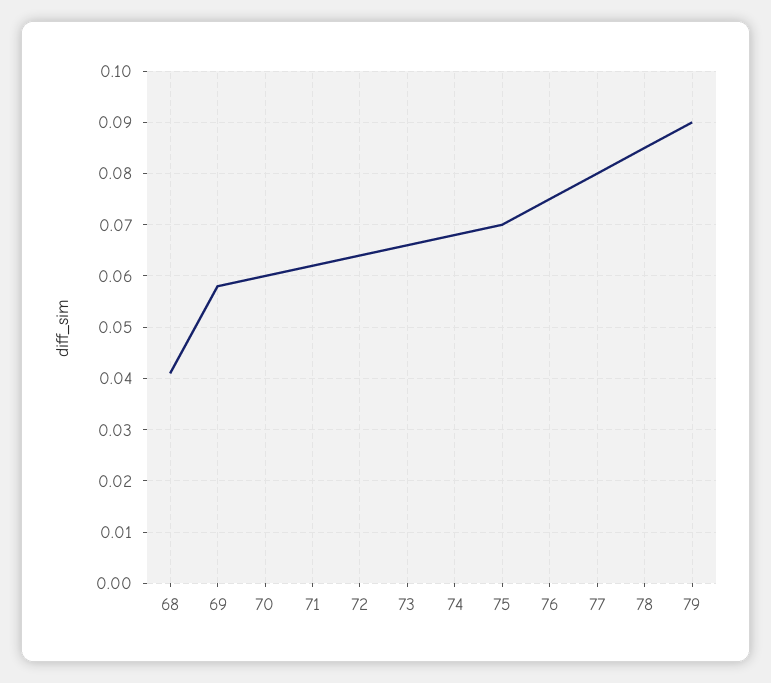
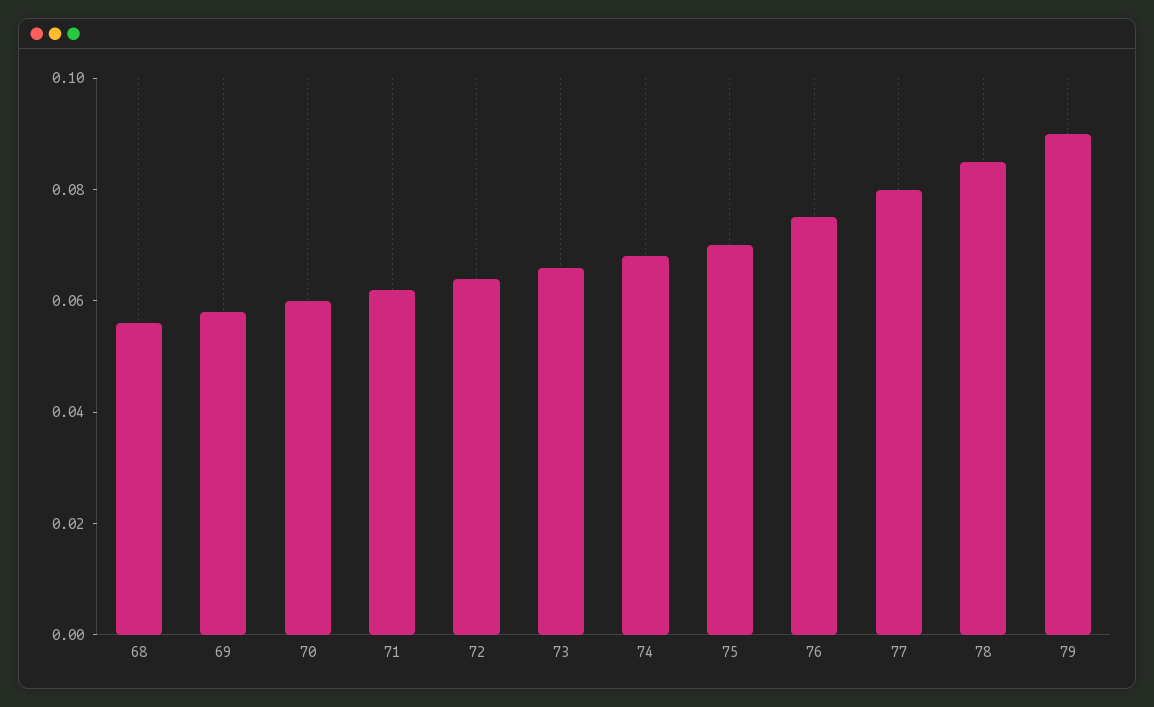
  {
-   "68": 0.04,
+   "68": 0.055,
    "69": 0.06,
    "70": 0.06,
    "71": 0.06,
    "72": 0.065,
    "73": 0.065,
    "74": 0.07,
    "75": 0.07,
    "76": 0.075,
    "77": 0.08,
    "78": 0.085,
    "79": 0.09
  }

